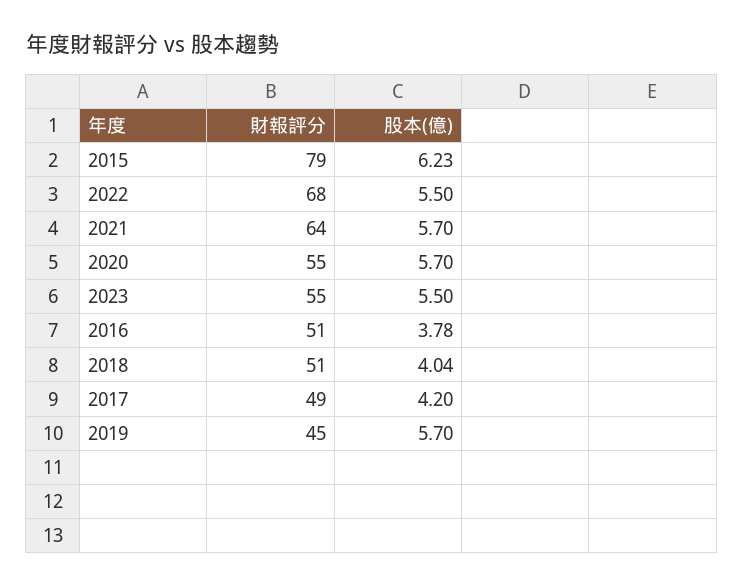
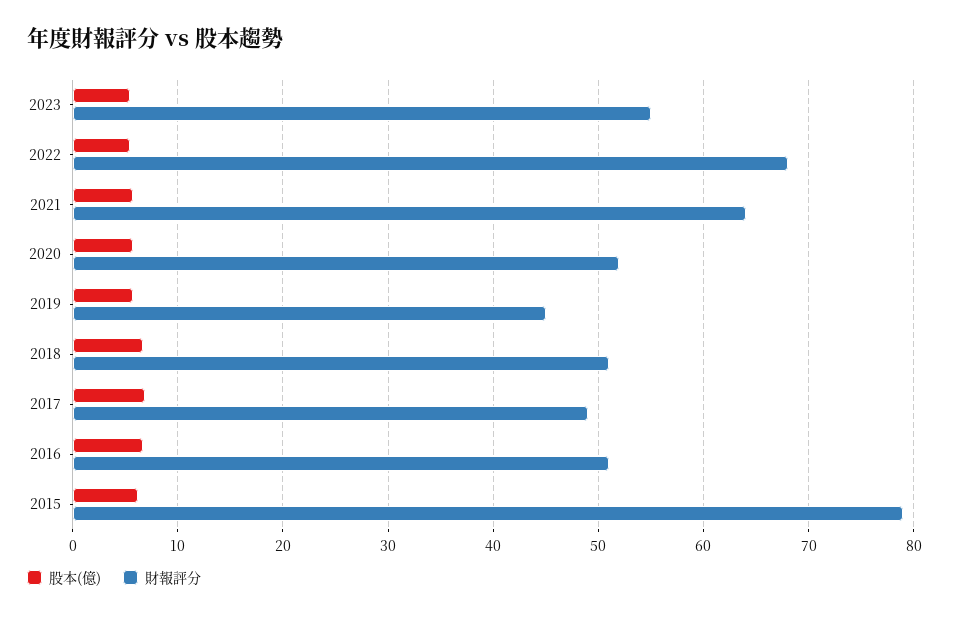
  {
    "財報評分": {
      "2015": 79,
      "2022": 68,
      "2021": 64,
-     "2020": 55,
+     "2020": 52,
      "2023": 55,
      "2016": 51,
      "2018": 51,
      "2017": 49,
      "2019": 45
    },
    "股本(億)": {
      "2015": 6.23,
      "2022": 5.5,
      "2021": 5.7,
      "2020": 5.7,
      "2023": 5.5,
-     "2016": 3.78,
+     "2016": 7,
-     "2018": 4.04,
+     "2018": 7,
-     "2017": 4.2,
+     "2017": 7,
      "2019": 5.7
    }
  }

